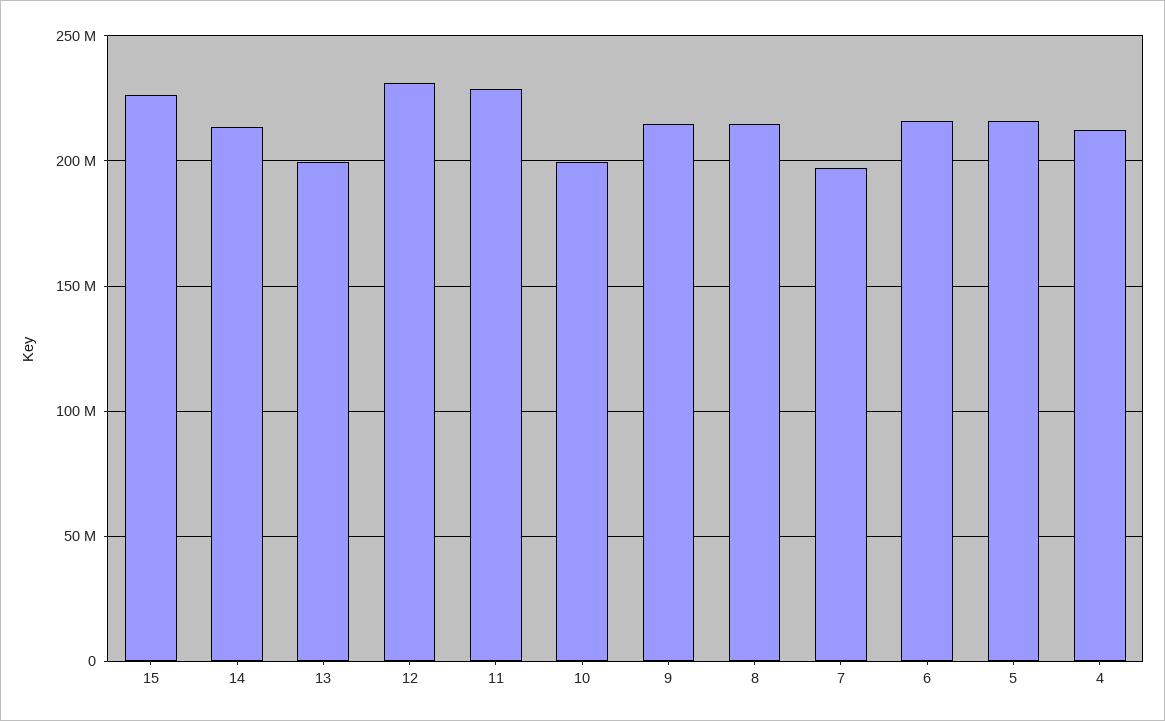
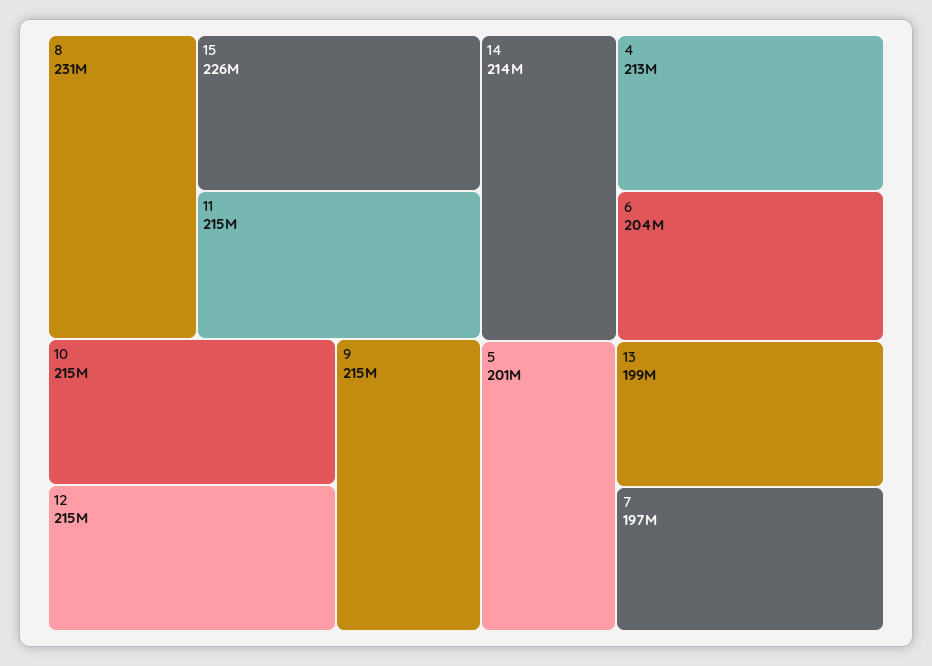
  {
    "15": 226000000,
    "14": 214000000,
    "13": 199000000,
-   "12": 230000000,
+   "12": 215000000,
-   "11": 230000000,
+   "11": 215000000,
-   "10": 200000000,
+   "10": 215000000,
    "9": 215000000,
-   "8": 215000000,
+   "8": 231000000,
    "7": 197000000,
-   "6": 215000000,
+   "6": 204000000,
-   "5": 215000000,
+   "5": 201000000,
    "4": 213000000
  }

